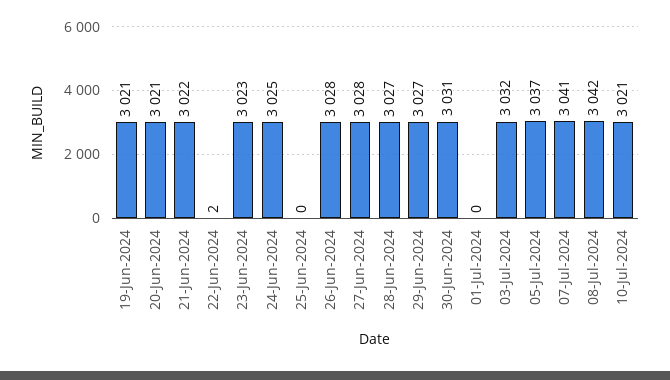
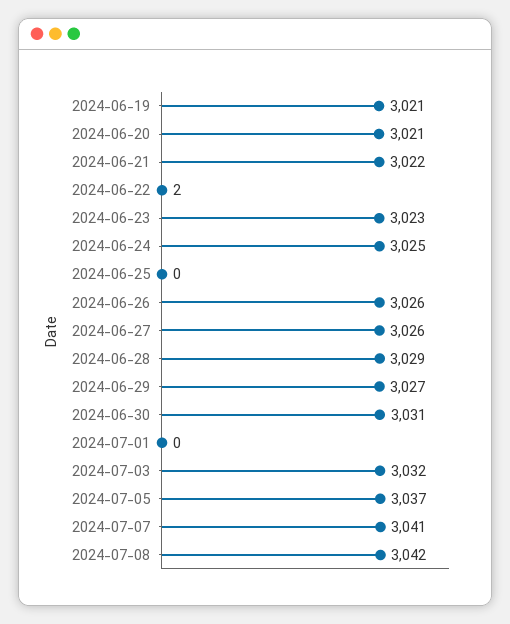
  {
    "19-Jun-2024": 3021,
    "20-Jun-2024": 3021,
    "21-Jun-2024": 3022,
    "22-Jun-2024": 2,
    "23-Jun-2024": 3023,
    "24-Jun-2024": 3025,
    "25-Jun-2024": 0,
-   "26-Jun-2024": 3028,
+   "26-Jun-2024": 3026,
-   "27-Jun-2024": 3028,
+   "27-Jun-2024": 3026,
-   "28-Jun-2024": 3027,
+   "28-Jun-2024": 3029,
    "29-Jun-2024": 3027,
    "30-Jun-2024": 3031,
    "01-Jul-2024": 0,
    "03-Jul-2024": 3032,
    "05-Jul-2024": 3037,
    "07-Jul-2024": 3041,
-   "08-Jul-2024": 3042,
+   "08-Jul-2024": 3042
-   "10-Jul-2024": 3021
  }

